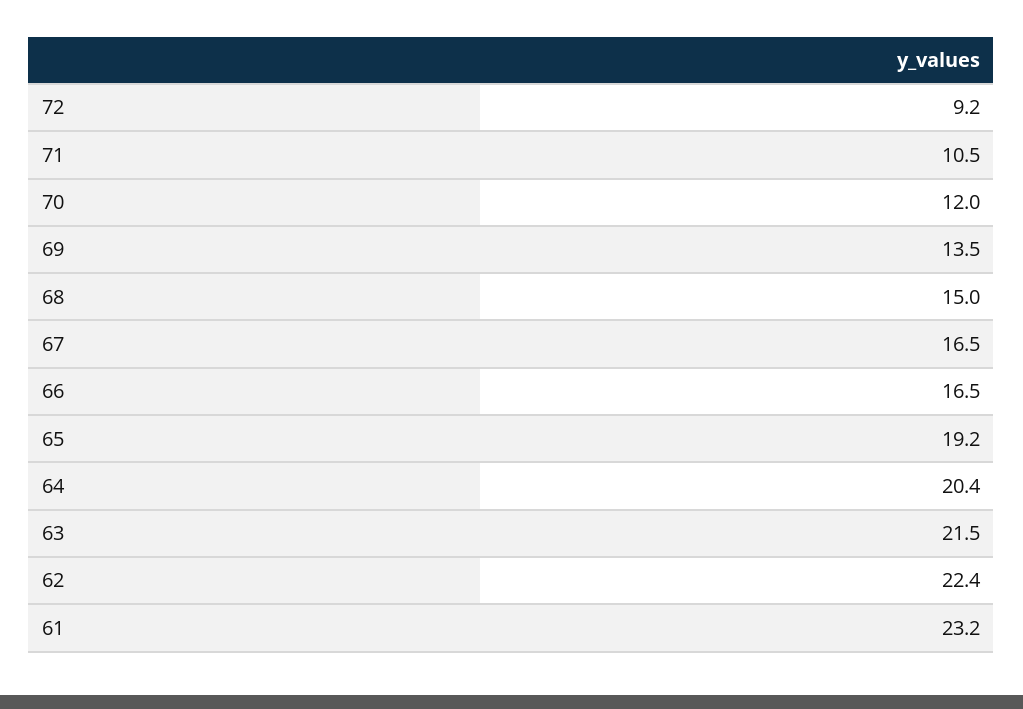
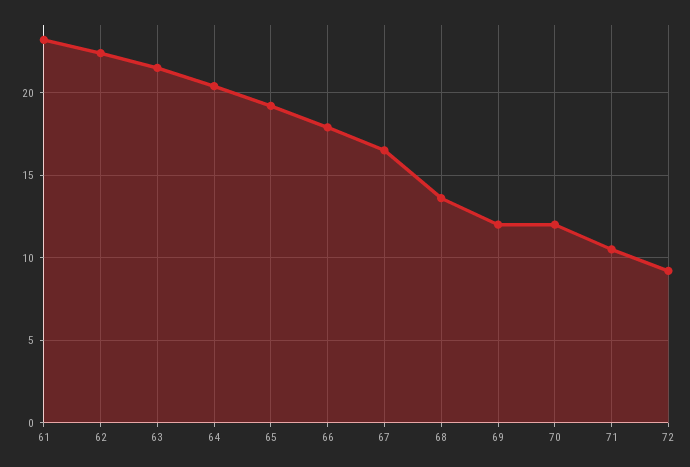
  {
    "72": 9.2,
    "71": 10.5,
    "70": 12,
-   "69": 13.5,
+   "69": 12,
-   "68": 15,
+   "68": 13.5,
    "67": 16.5,
-   "66": 16.5,
+   "66": 18,
    "65": 19.2,
    "64": 20.4,
    "63": 21.5,
    "62": 22.4,
    "61": 23.2
  }

